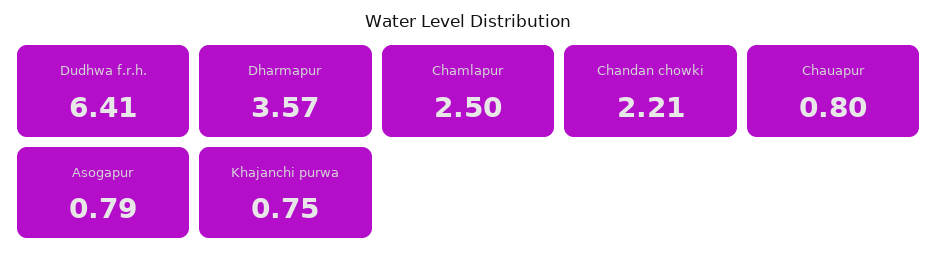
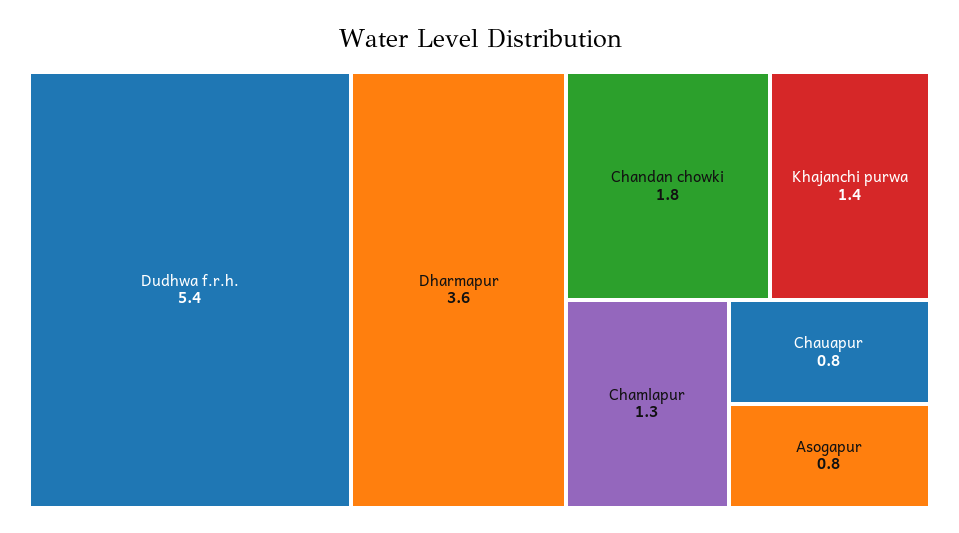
  {
-   "Dudhwa f.r.h.": 6.41,
+   "Dudhwa f.r.h.": 5.4,
    "Dharmapur": 3.57,
-   "Chamlapur": 2.5,
+   "Chamlapur": 1.3,
-   "Chandan chowki": 2.21,
+   "Chandan chowki": 1.8,
    "Chauapur": 0.8,
    "Asogapur": 0.79,
-   "Khajanchi purwa": 0.75
+   "Khajanchi purwa": 1.4
  }

